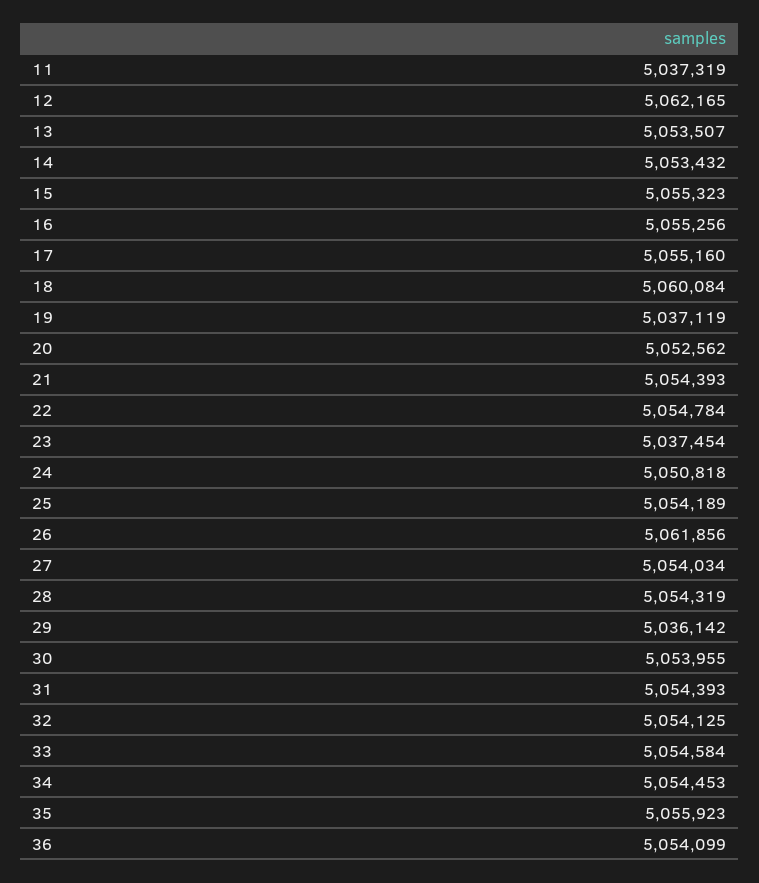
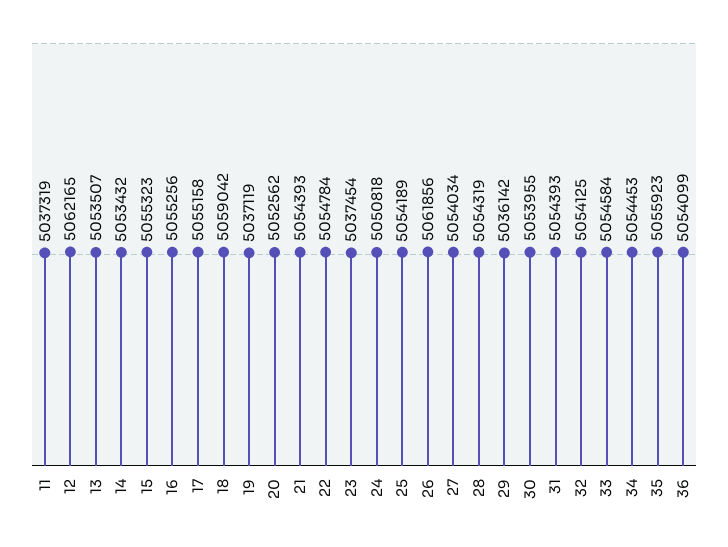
  {
    "11": 5037319,
    "12": 5062165,
    "13": 5053507,
    "14": 5053432,
    "15": 5055323,
    "16": 5055256,
-   "17": 5055160,
+   "17": 5055158,
-   "18": 5060084,
+   "18": 5059042,
    "19": 5037119,
    "20": 5052562,
    "21": 5054393,
    "22": 5054784,
    "23": 5037454,
    "24": 5050818,
    "25": 5054189,
    "26": 5061856,
    "27": 5054034,
    "28": 5054319,
    "29": 5036142,
    "30": 5053955,
    "31": 5054393,
    "32": 5054125,
    "33": 5054584,
    "34": 5054453,
    "35": 5055923,
    "36": 5054099
  }

